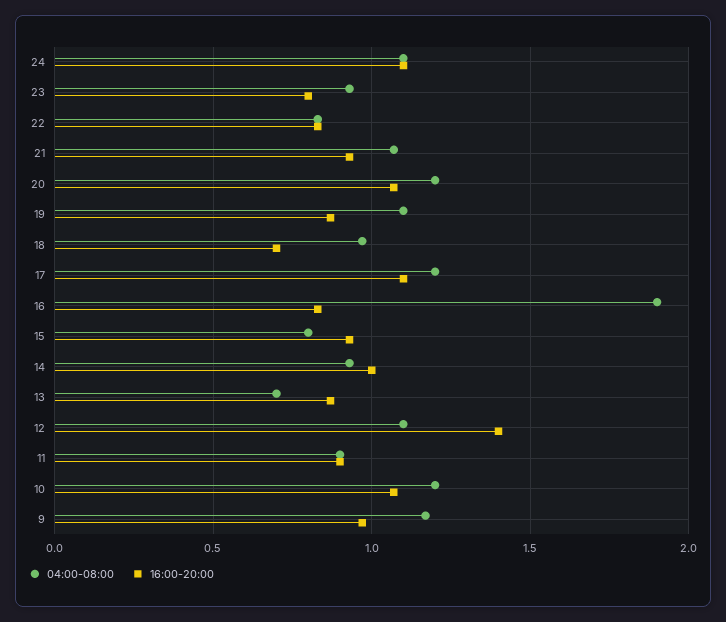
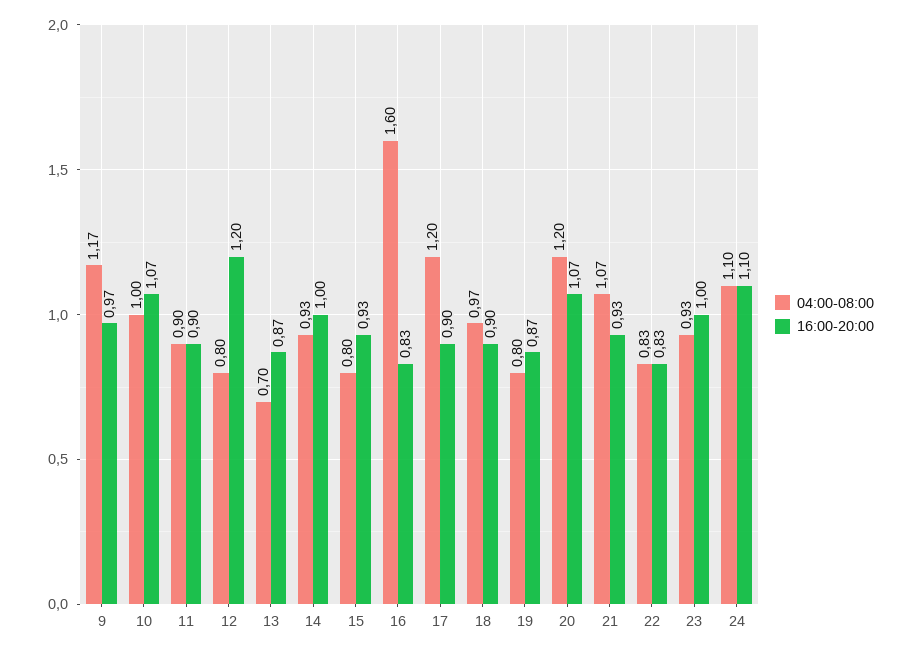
  {
    "04:00-08:00": {
      "24": 1.1,
      "23": 0.93,
      "22": 0.83,
      "21": 1.07,
      "20": 1.2,
-     "19": 1.1,
+     "19": 0.8,
      "18": 0.97,
      "17": 1.2,
-     "16": 1.9,
+     "16": 1.6,
      "15": 0.8,
      "14": 0.93,
      "13": 0.7,
-     "12": 1.1,
+     "12": 0.8,
      "11": 0.9,
-     "10": 1.2,
+     "10": 1,
      "9": 1.17
    },
    "16:00-20:00": {
      "24": 1.1,
-     "23": 0.8,
+     "23": 1,
      "22": 0.83,
      "21": 0.93,
      "20": 1.07,
      "19": 0.87,
-     "18": 0.7,
+     "18": 0.9,
-     "17": 1.1,
+     "17": 0.9,
      "16": 0.83,
      "15": 0.93,
      "14": 1,
      "13": 0.87,
-     "12": 1.4,
+     "12": 1.2,
      "11": 0.9,
      "10": 1.07,
      "9": 0.97
    }
  }

